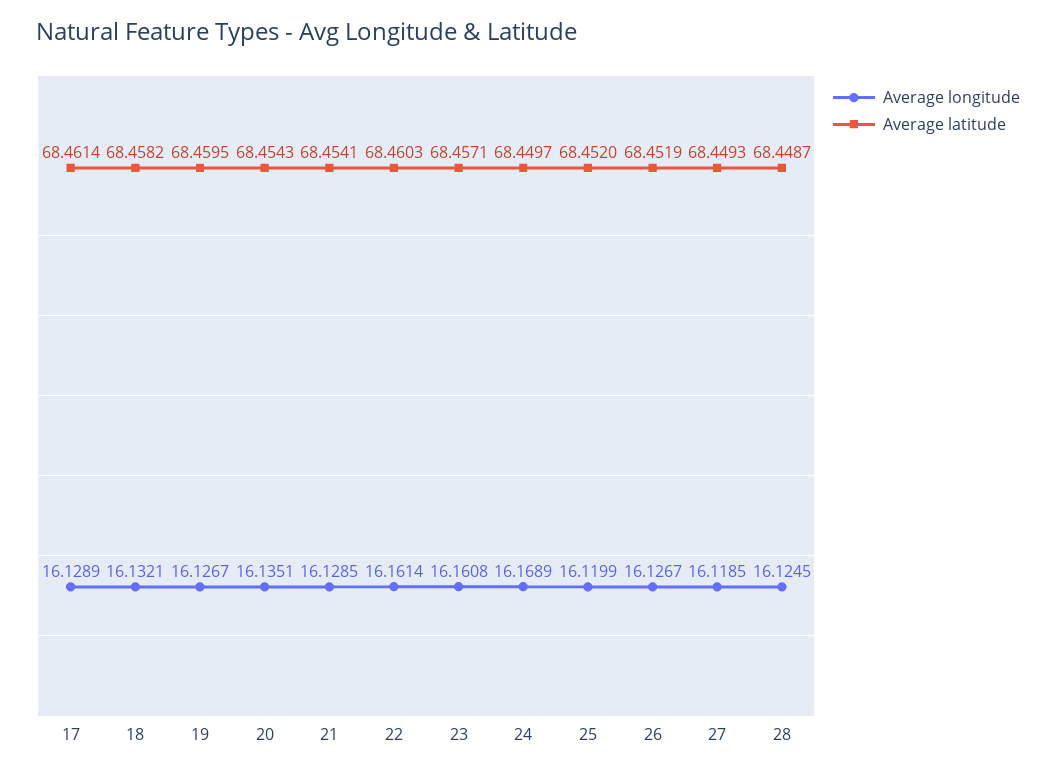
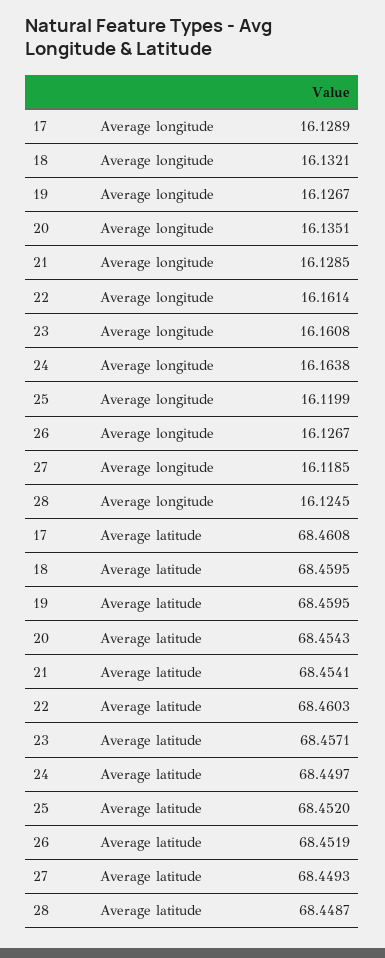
  {
    "Average longitude": {
      "17": 16.1289,
      "18": 16.1321,
      "19": 16.1267,
      "20": 16.1351,
      "21": 16.1285,
      "22": 16.1614,
      "23": 16.1608,
-     "24": 16.1689,
+     "24": 16.1638,
      "25": 16.1199,
      "26": 16.1267,
      "27": 16.1185,
      "28": 16.1245
    },
    "Average latitude": {
-     "17": 68.4614,
+     "17": 68.4608,
-     "18": 68.4582,
+     "18": 68.4595,
      "19": 68.4595,
      "20": 68.4543,
      "21": 68.4541,
      "22": 68.4603,
      "23": 68.4571,
      "24": 68.4497,
      "25": 68.452,
      "26": 68.4519,
      "27": 68.4493,
      "28": 68.4487
    }
  }

